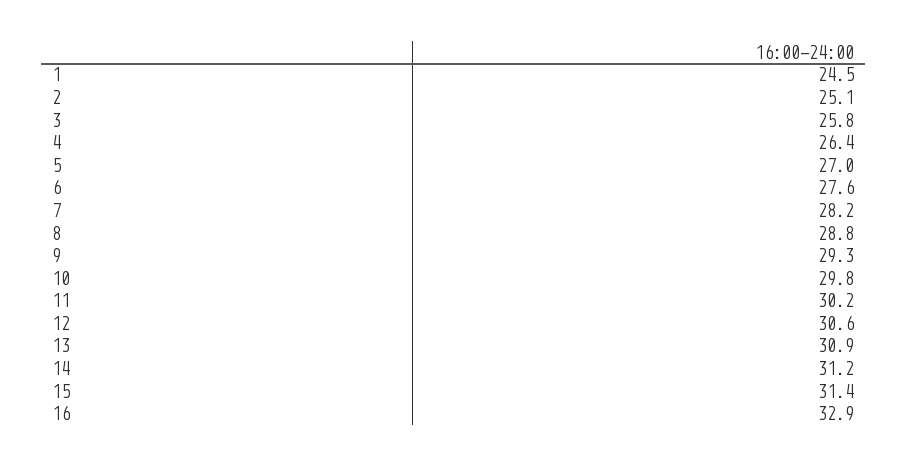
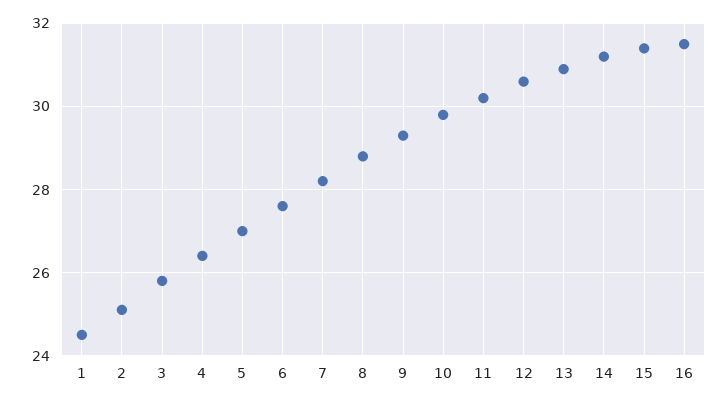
  {
    "1": 24.5,
    "2": 25.1,
    "3": 25.8,
    "4": 26.4,
    "5": 27,
    "6": 27.6,
    "7": 28.2,
    "8": 28.8,
    "9": 29.3,
    "10": 29.8,
    "11": 30.2,
    "12": 30.6,
    "13": 30.9,
    "14": 31.2,
    "15": 31.4,
-   "16": 32.9
+   "16": 31.5
  }

